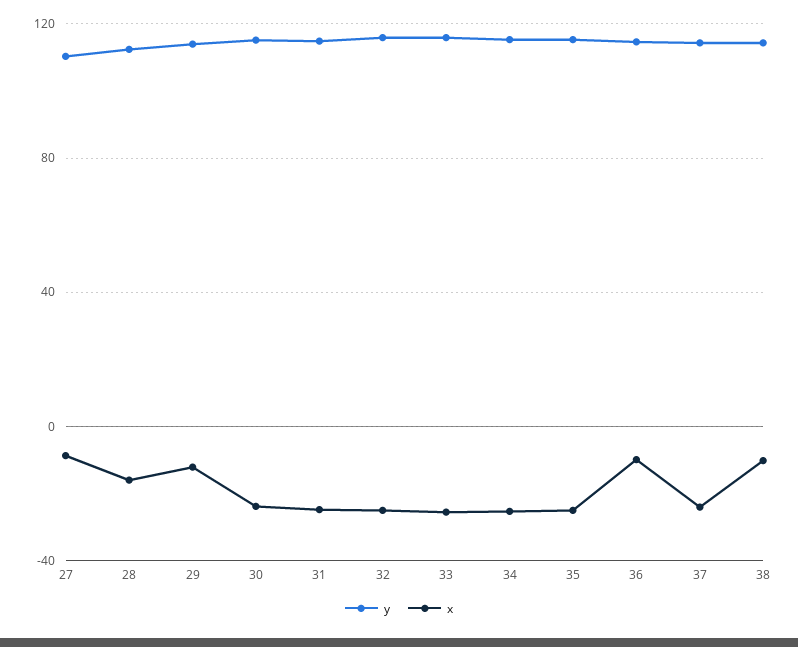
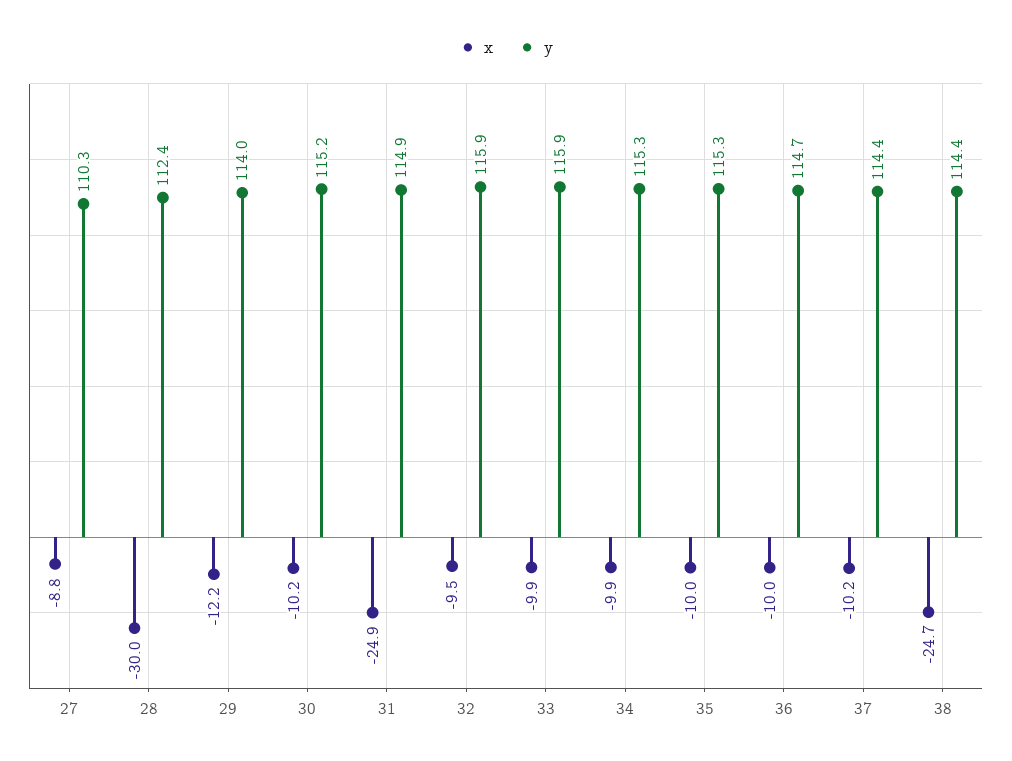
  {
    "y": {
      "27": 110.3,
      "28": 112.4,
      "29": 114,
      "30": 115.2,
      "31": 114.9,
      "32": 115.9,
      "33": 115.9,
      "34": 115.3,
      "35": 115.3,
      "36": 114.7,
      "37": 114.4,
      "38": 114.4
    },
    "x": {
      "27": -8.8,
-     "28": -15,
+     "28": -30,
      "29": -12.2,
-     "30": -25,
+     "30": -10.2,
      "31": -24.9,
-     "32": -25,
+     "32": -9.5,
-     "33": -25,
+     "33": -9.9,
-     "34": -25,
+     "34": -9.9,
-     "35": -25,
+     "35": -10,
      "36": -10,
-     "37": -25,
+     "37": -10.2,
-     "38": -10
+     "38": -24.7
    }
  }

